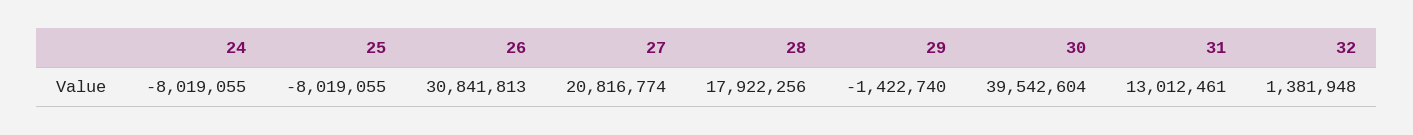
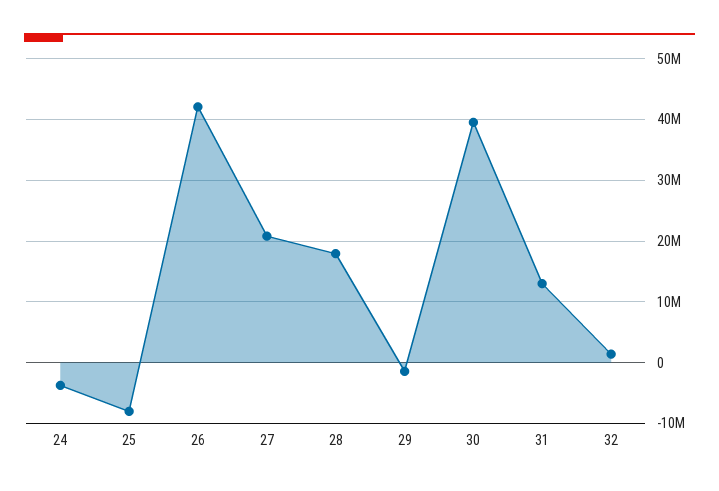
  {
-   "24": -8019055,
+   "24": -4000000,
    "25": -8019055,
-   "26": 30841813,
+   "26": 42000000,
    "27": 20816774,
    "28": 17922256,
    "29": -1422740,
    "30": 39542604,
    "31": 13012461,
    "32": 1381948
  }

